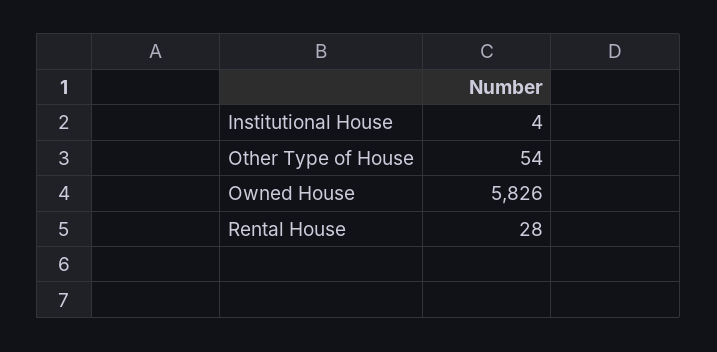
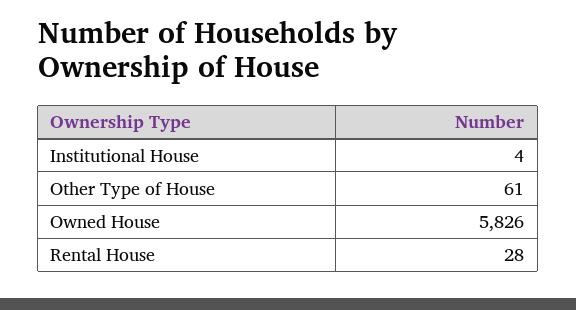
  {
    "Institutional House": 4,
-   "Other Type of House": 54,
+   "Other Type of House": 61,
    "Owned House": 5826,
    "Rental House": 28
  }

